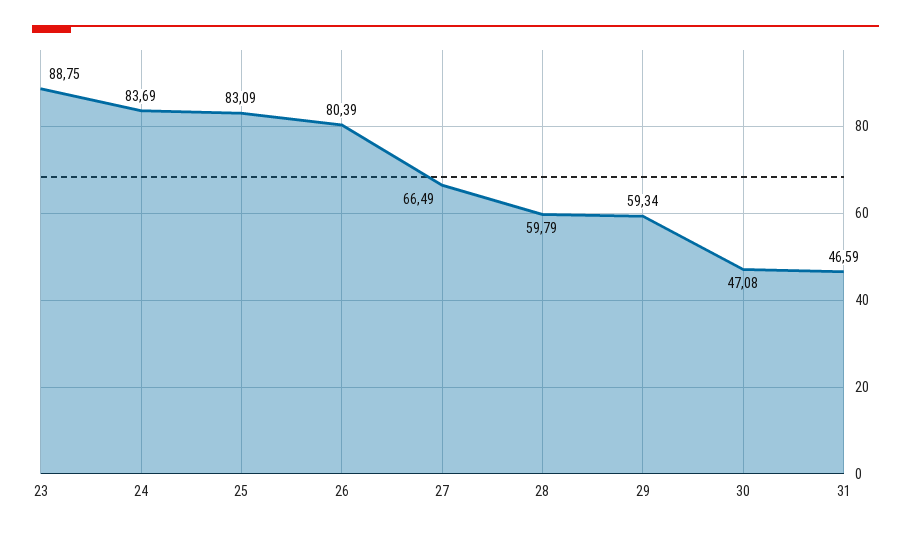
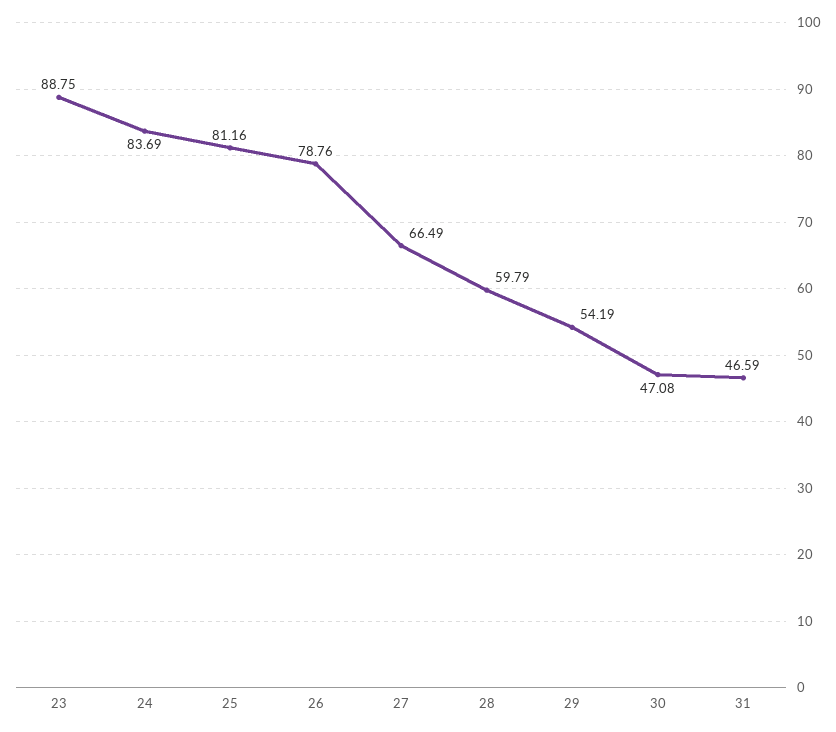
  {
    "23": 88.75,
    "24": 83.69,
-   "25": 83.09,
+   "25": 81.16,
-   "26": 80.39,
+   "26": 78.76,
    "27": 66.49,
    "28": 59.79,
-   "29": 59.34,
+   "29": 54.19,
    "30": 47.08,
    "31": 46.59
  }

